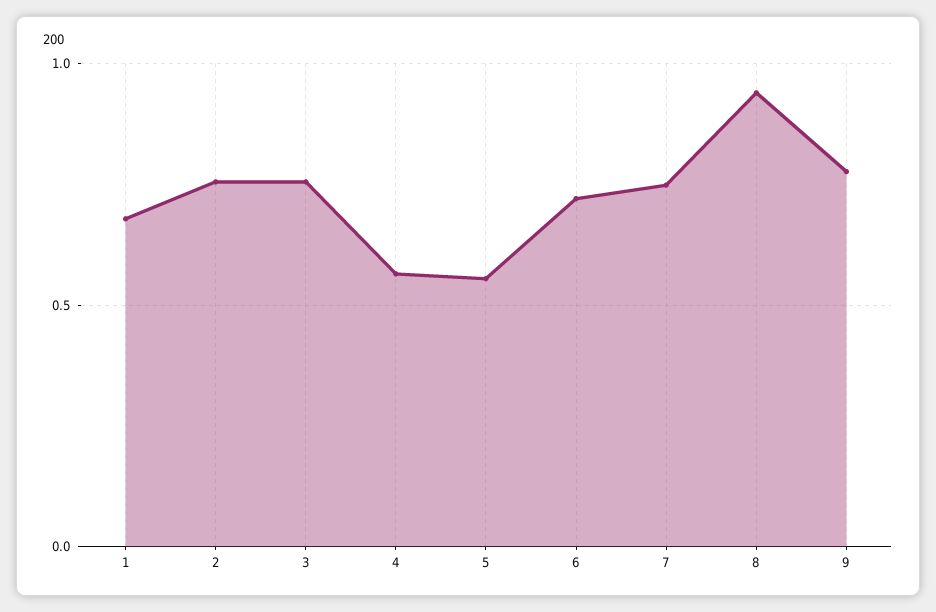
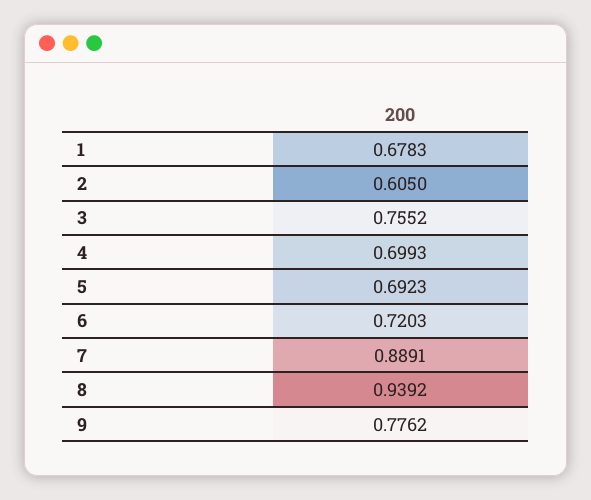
  {
    "1": 0.6783,
-   "2": 0.75,
+   "2": 0.605,
    "3": 0.7552,
-   "4": 0.55,
+   "4": 0.6993,
-   "5": 0.55,
+   "5": 0.6923,
    "6": 0.7203,
-   "7": 0.75,
+   "7": 0.8891,
    "8": 0.9392,
    "9": 0.7762
  }

